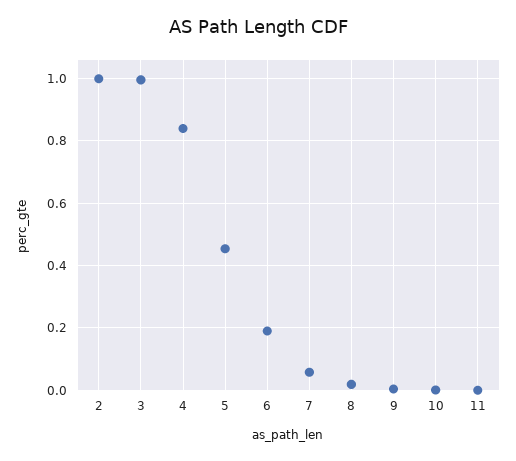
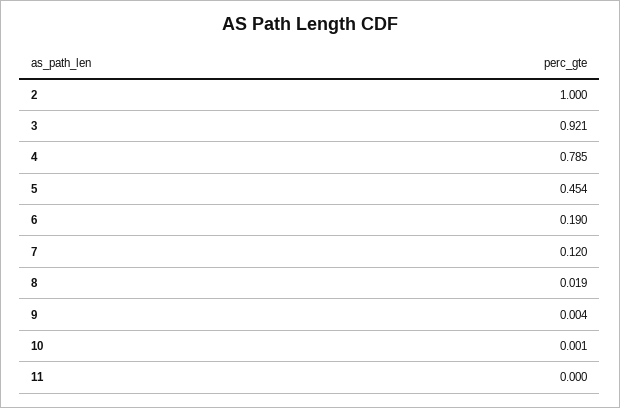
  {
    "2": 1,
-   "3": 1,
+   "3": 0.921,
-   "4": 0.84,
+   "4": 0.785,
    "5": 0.454,
    "6": 0.19,
-   "7": 0.06,
+   "7": 0.12,
    "8": 0.019,
    "9": 0.004,
    "10": 0.001,
    "11": 0
  }

